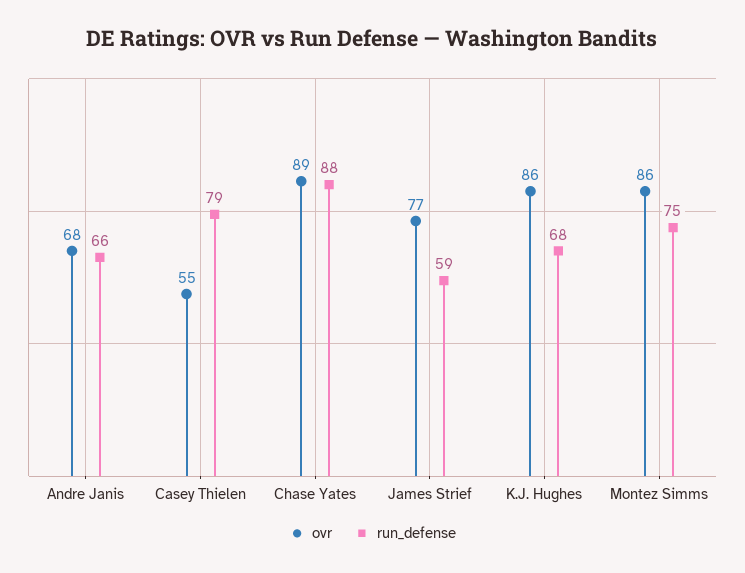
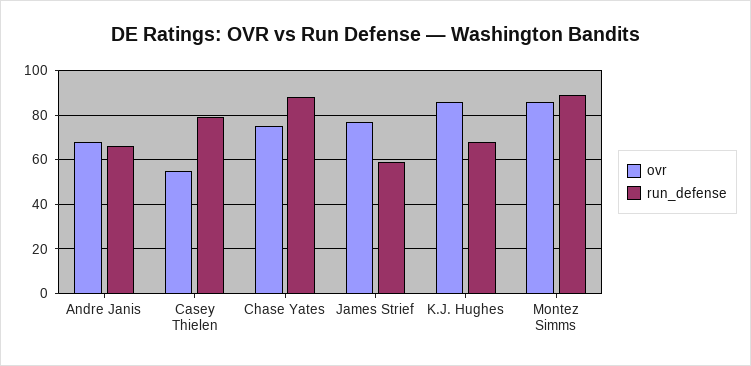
  {
    "ovr": {
      "Andre Janis": 68,
      "Casey Thielen": 55,
-     "Chase Yates": 89,
+     "Chase Yates": 75,
      "James Strief": 77,
      "K.J. Hughes": 86,
      "Montez Simms": 86
    },
    "run_defense": {
      "Andre Janis": 66,
      "Casey Thielen": 79,
      "Chase Yates": 88,
      "James Strief": 59,
      "K.J. Hughes": 68,
-     "Montez Simms": 75
+     "Montez Simms": 90
    }
  }

